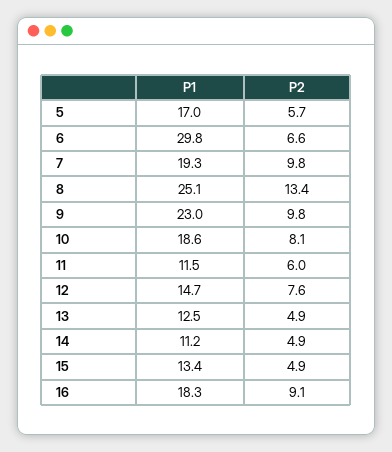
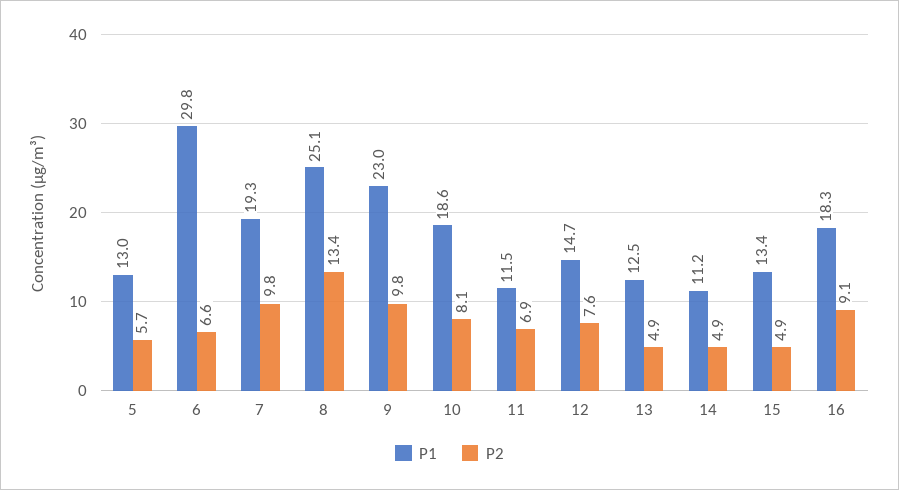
  {
    "P1": {
-     "5": 17,
+     "5": 13,
      "6": 29.8,
      "7": 19.3,
      "8": 25.1,
      "9": 23,
      "10": 18.6,
      "11": 11.5,
      "12": 14.7,
      "13": 12.5,
      "14": 11.2,
      "15": 13.4,
      "16": 18.3
    },
    "P2": {
      "5": 5.7,
      "6": 6.6,
      "7": 9.8,
      "8": 13.4,
      "9": 9.8,
      "10": 8.1,
-     "11": 6,
+     "11": 6.9,
      "12": 7.6,
      "13": 4.9,
      "14": 4.9,
      "15": 4.9,
      "16": 9.1
    }
  }

